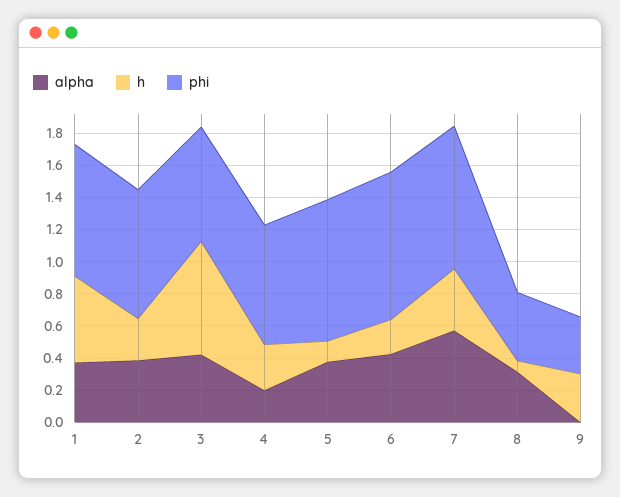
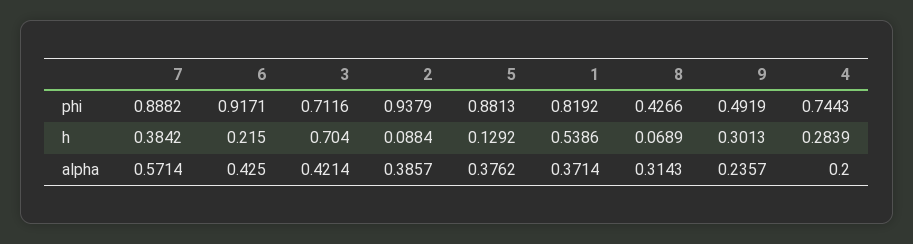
  {
    "alpha": {
      "1": 0.3714,
      "2": 0.3857,
      "3": 0.4214,
      "4": 0.2,
      "5": 0.3762,
      "6": 0.425,
      "7": 0.5714,
      "8": 0.3143,
-     "9": 0
+     "9": 0.2357
    },
    "h": {
      "1": 0.5386,
-     "2": 0.25,
+     "2": 0.0884,
      "3": 0.704,
      "4": 0.2839,
      "5": 0.1292,
      "6": 0.215,
      "7": 0.3842,
      "8": 0.0689,
      "9": 0.3013
    },
    "phi": {
      "1": 0.8192,
-     "2": 0.8,
+     "2": 0.9379,
      "3": 0.7116,
      "4": 0.7443,
      "5": 0.8813,
      "6": 0.9171,
      "7": 0.8882,
      "8": 0.4266,
-     "9": 0.35
+     "9": 0.4919
    }
  }

